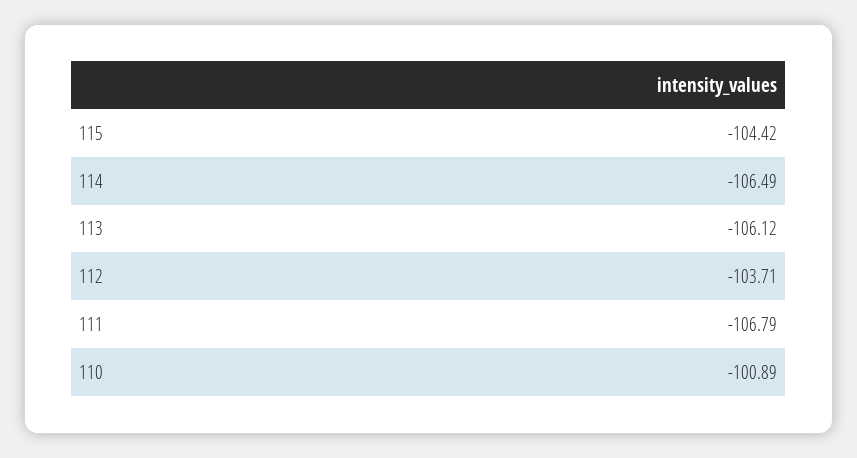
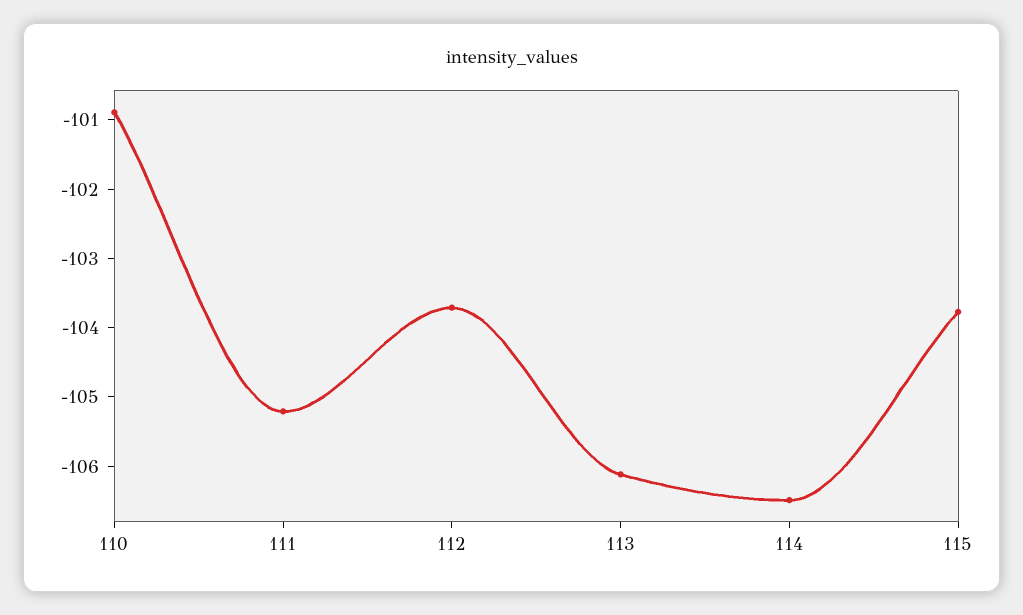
  {
-   "115": -104.42,
+   "115": -103.8,
    "114": -106.49,
    "113": -106.12,
    "112": -103.71,
-   "111": -106.79,
+   "111": -105.2,
    "110": -100.89
  }

